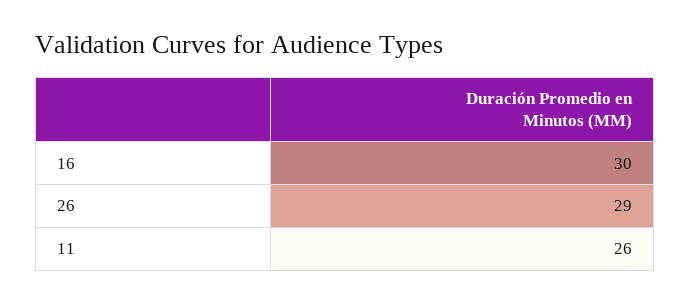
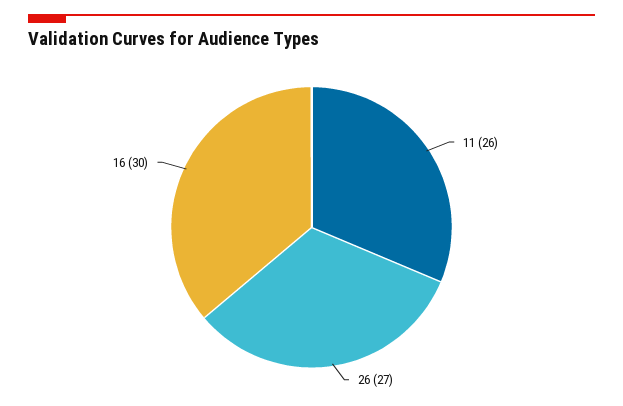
  {
    "16": 30,
-   "26": 29,
+   "26": 27,
    "11": 26
  }

